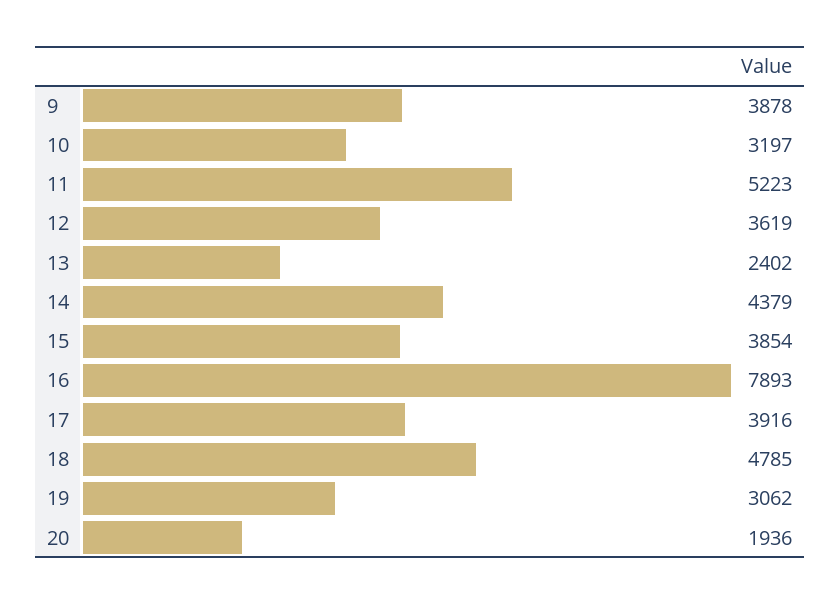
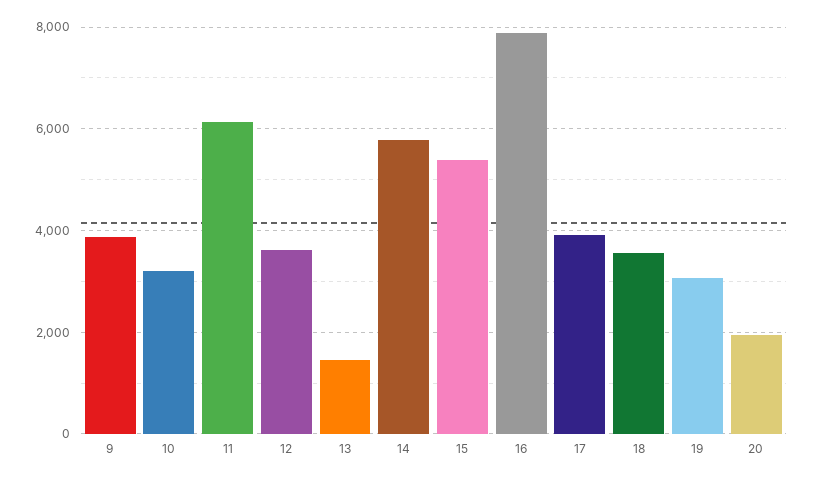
  {
    "9": 3878,
    "10": 3197,
-   "11": 5223,
+   "11": 6200,
    "12": 3619,
-   "13": 2402,
+   "13": 1400,
-   "14": 4379,
+   "14": 5800,
-   "15": 3854,
+   "15": 5400,
    "16": 7893,
    "17": 3916,
-   "18": 4785,
+   "18": 3600,
    "19": 3062,
    "20": 1936
  }

